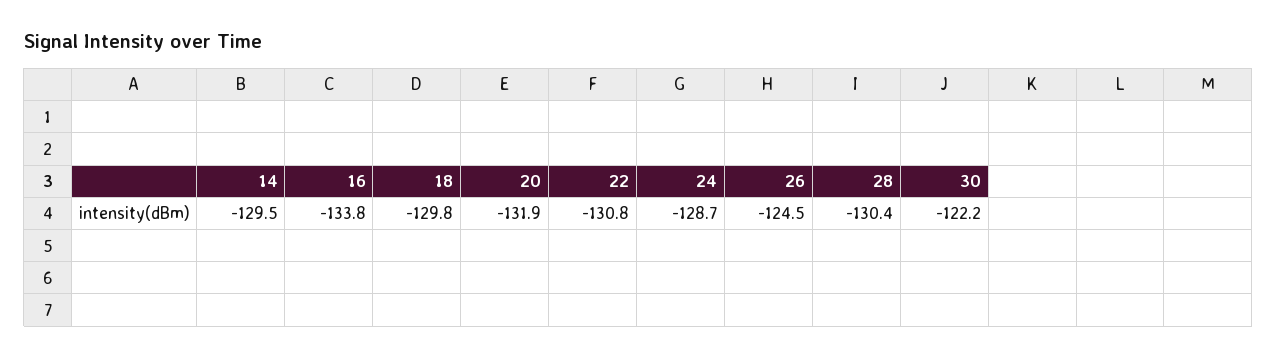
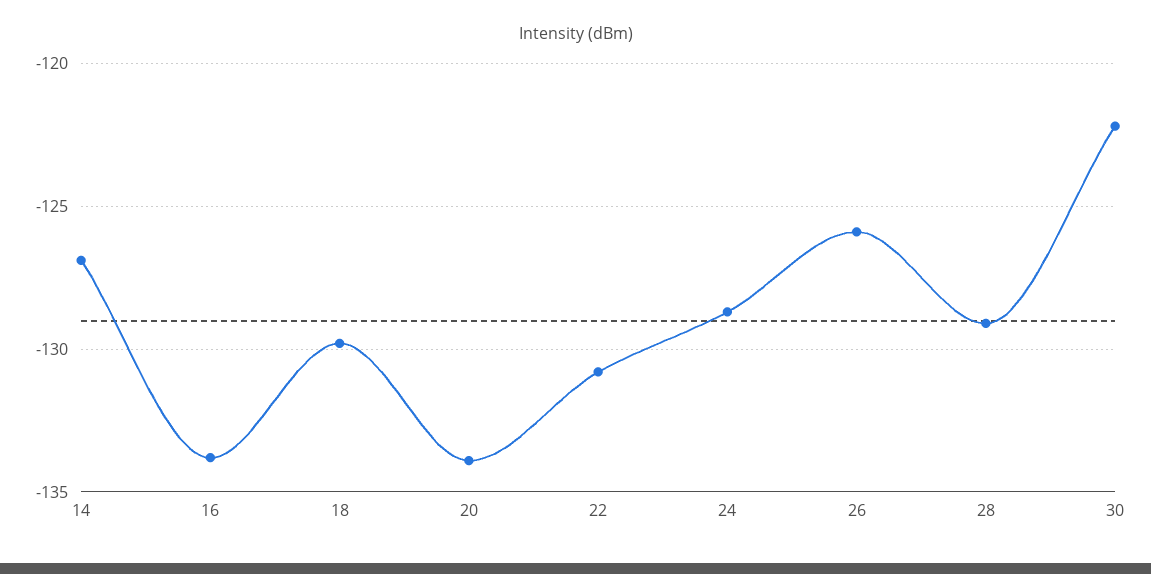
  {
-   "14": -129.5,
+   "14": -127,
    "16": -133.8,
    "18": -129.8,
-   "20": -131.9,
+   "20": -134,
    "22": -130.8,
    "24": -128.7,
-   "26": -124.5,
+   "26": -126,
-   "28": -130.4,
+   "28": -129,
    "30": -122.2
  }

